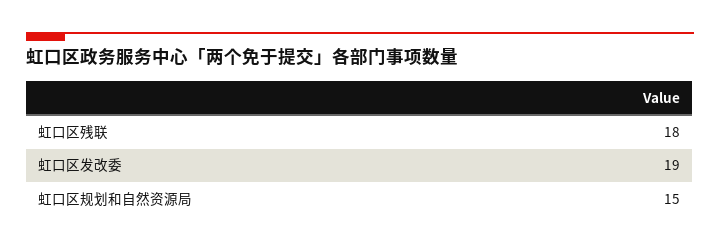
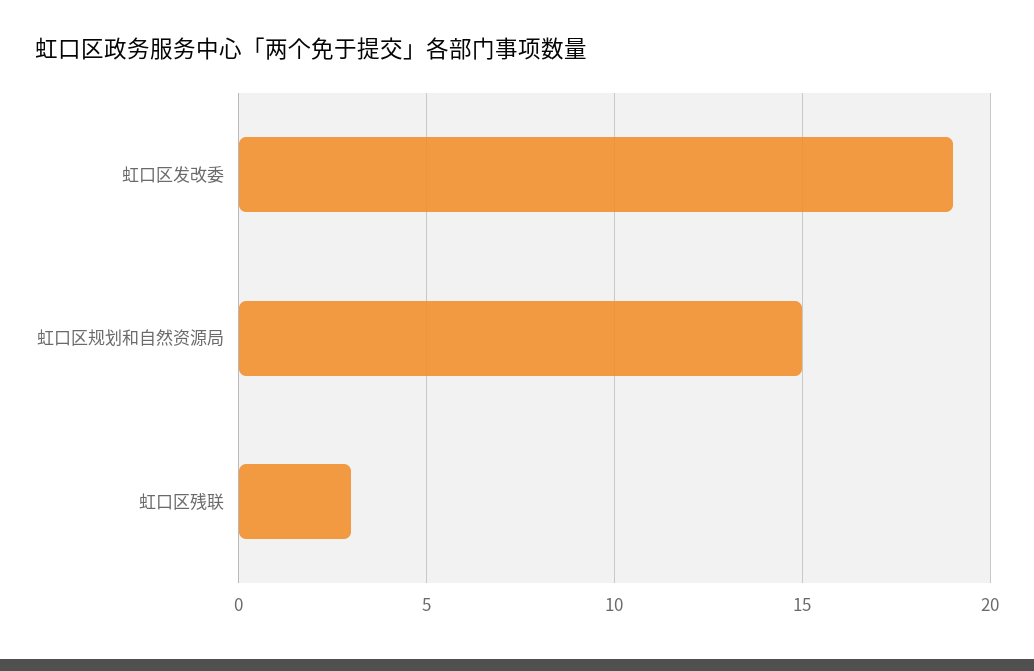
  {
-   "虹口区残联": 18,
+   "虹口区残联": 3,
    "虹口区发改委": 19,
    "虹口区规划和自然资源局": 15
  }

